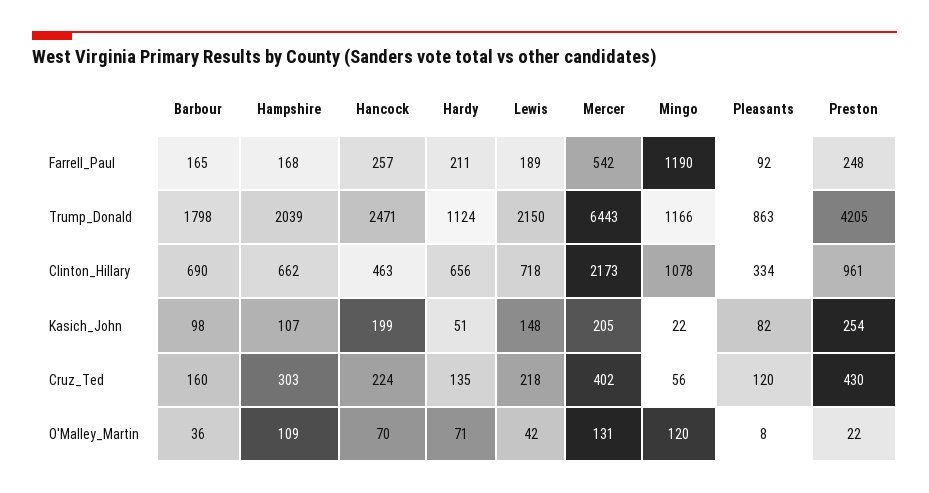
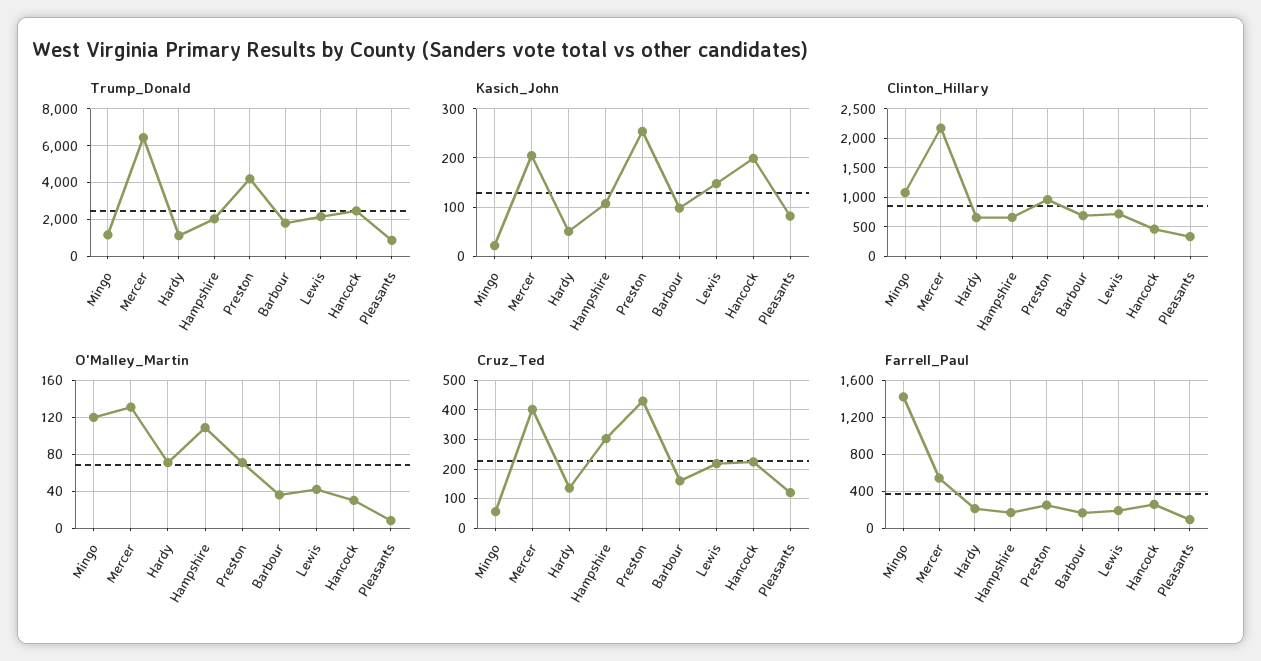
  {
    "Farrell_Paul": {
      "Barbour": 165,
      "Hampshire": 168,
      "Hancock": 257,
      "Hardy": 211,
      "Lewis": 189,
      "Mercer": 542,
-     "Mingo": 1190,
+     "Mingo": 1400,
      "Pleasants": 92,
      "Preston": 248
    },
    "Trump_Donald": {
      "Barbour": 1798,
      "Hampshire": 2039,
      "Hancock": 2471,
      "Hardy": 1124,
      "Lewis": 2150,
      "Mercer": 6443,
      "Mingo": 1166,
      "Pleasants": 863,
      "Preston": 4205
    },
    "Clinton_Hillary": {
      "Barbour": 690,
      "Hampshire": 662,
      "Hancock": 463,
      "Hardy": 656,
      "Lewis": 718,
      "Mercer": 2173,
      "Mingo": 1078,
      "Pleasants": 334,
      "Preston": 961
    },
    "Kasich_John": {
      "Barbour": 98,
      "Hampshire": 107,
      "Hancock": 199,
      "Hardy": 51,
      "Lewis": 148,
      "Mercer": 205,
      "Mingo": 22,
      "Pleasants": 82,
      "Preston": 254
    },
    "Cruz_Ted": {
      "Barbour": 160,
      "Hampshire": 303,
      "Hancock": 224,
      "Hardy": 135,
      "Lewis": 218,
      "Mercer": 402,
      "Mingo": 56,
      "Pleasants": 120,
      "Preston": 430
    },
    "O'Malley_Martin": {
      "Barbour": 36,
      "Hampshire": 109,
-     "Hancock": 70,
+     "Hancock": 30,
      "Hardy": 71,
      "Lewis": 42,
      "Mercer": 131,
      "Mingo": 120,
      "Pleasants": 8,
-     "Preston": 22
+     "Preston": 70
    }
  }

